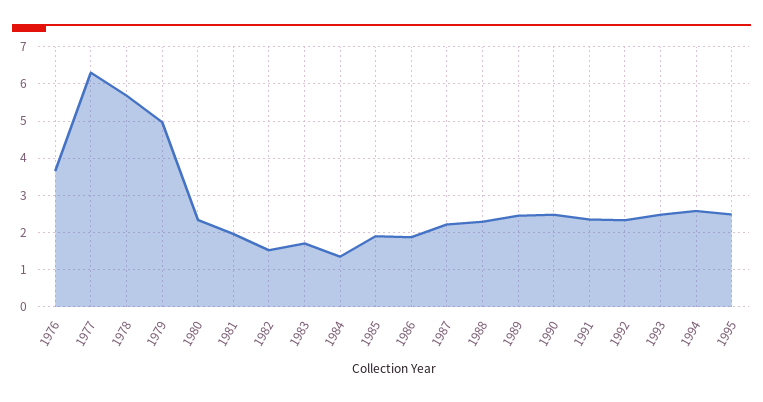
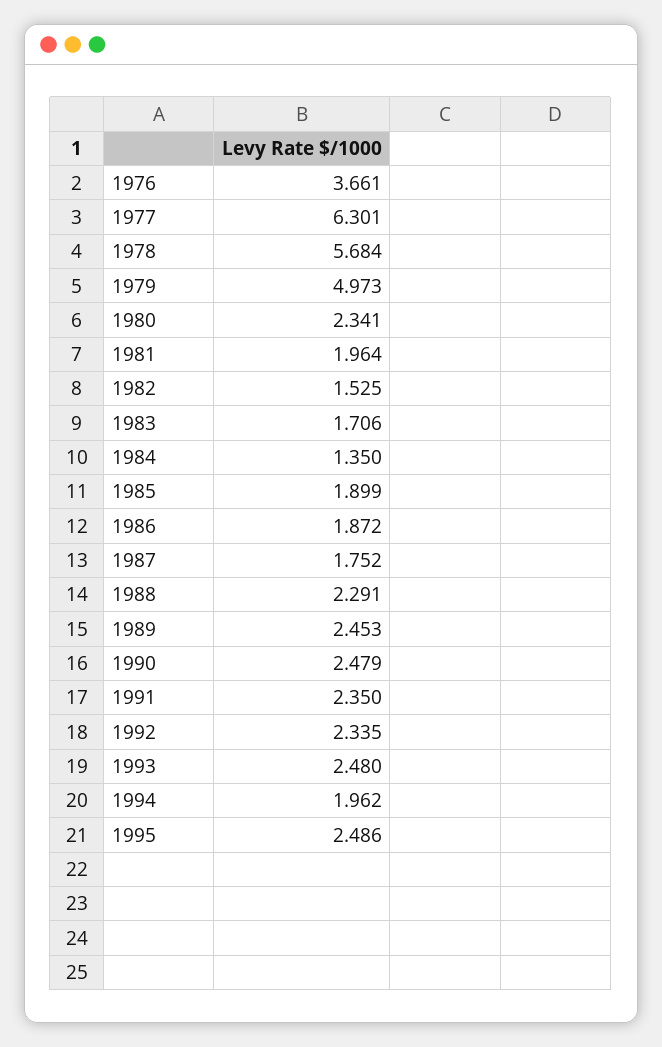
  {
    "1976": 3.661,
    "1977": 6.301,
    "1978": 5.684,
    "1979": 4.973,
    "1980": 2.341,
    "1981": 1.964,
    "1982": 1.525,
    "1983": 1.706,
    "1984": 1.35,
    "1985": 1.899,
    "1986": 1.872,
-   "1987": 2.2,
+   "1987": 1.752,
    "1988": 2.291,
    "1989": 2.453,
    "1990": 2.479,
    "1991": 2.35,
    "1992": 2.335,
    "1993": 2.48,
-   "1994": 2.6,
+   "1994": 1.962,
    "1995": 2.486
  }

